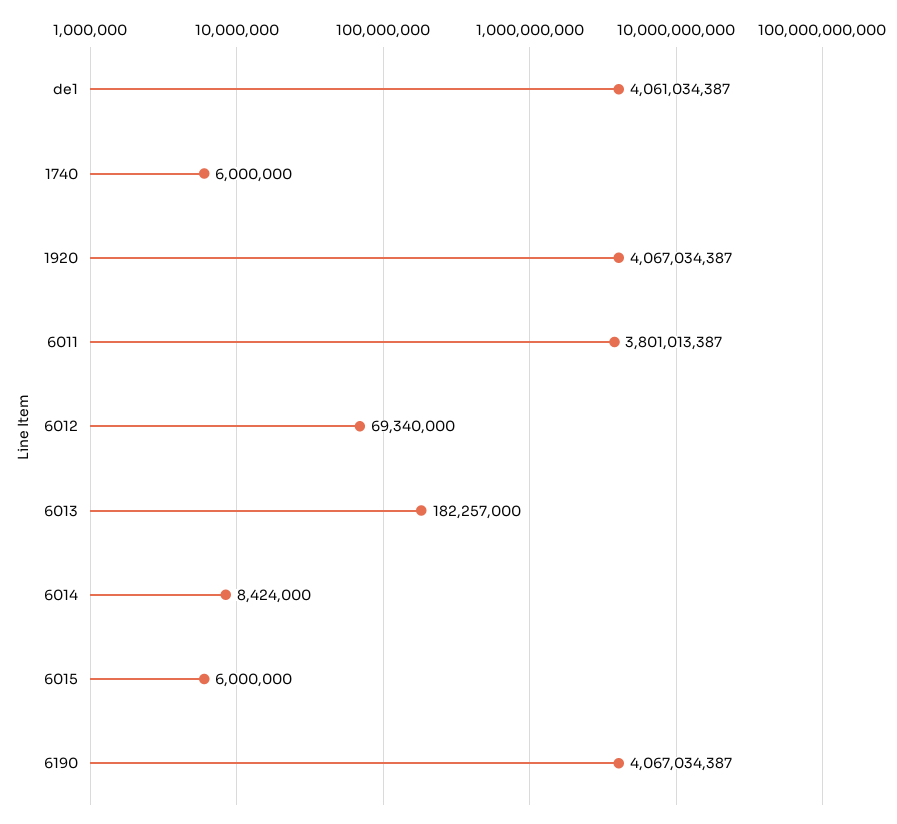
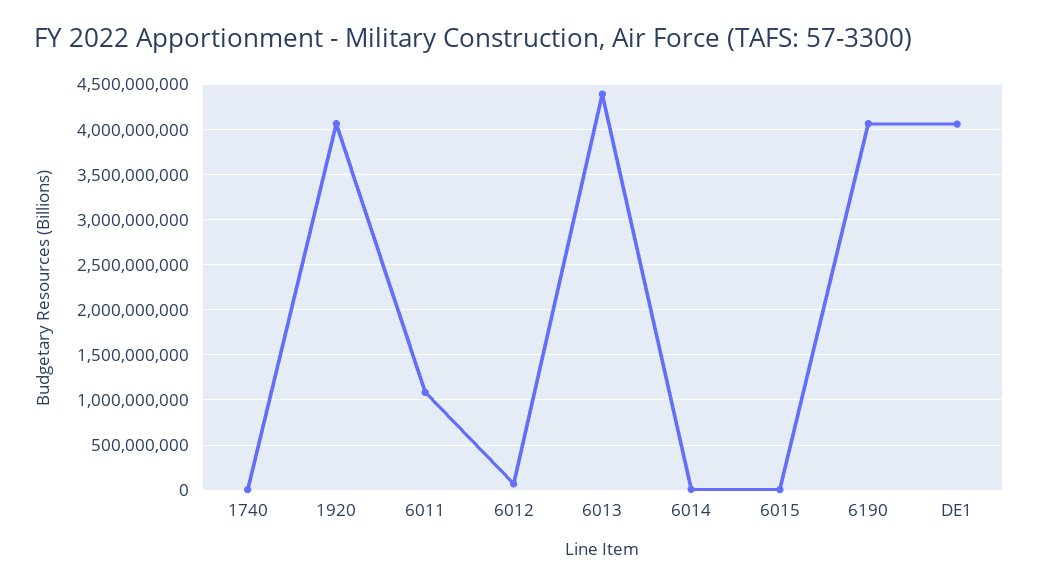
  {
    "de1": 4061034387,
    "1740": 6000000,
    "1920": 4067034387,
-   "6011": 3801013387,
+   "6011": 1100000000,
    "6012": 69340000,
-   "6013": 182257000,
+   "6013": 4400000000,
    "6014": 8424000,
    "6015": 6000000,
    "6190": 4067034387
  }

